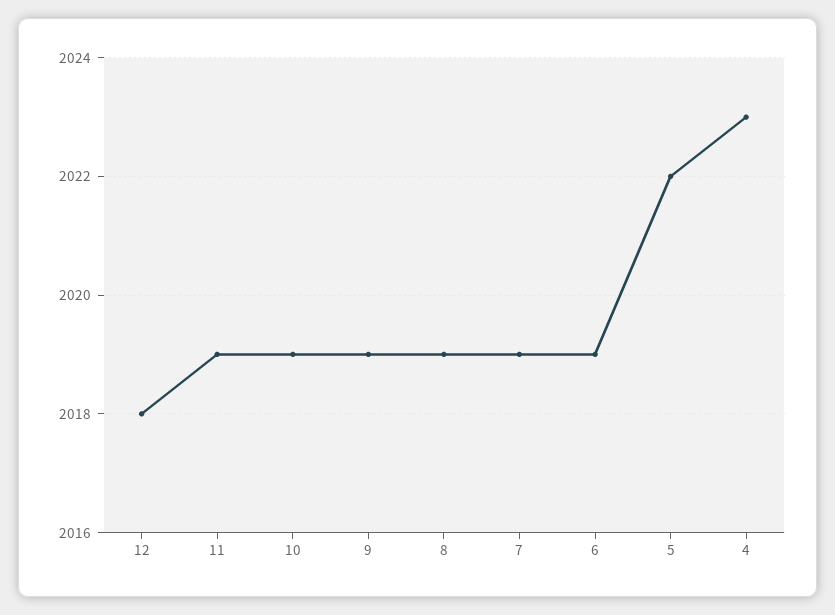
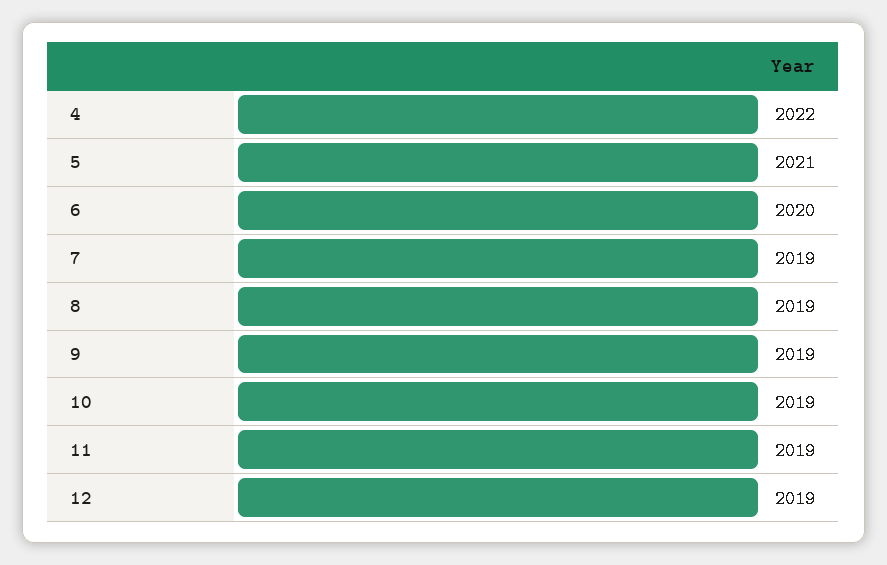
  {
-   "12": 2018,
+   "12": 2019,
    "11": 2019,
    "10": 2019,
    "9": 2019,
    "8": 2019,
    "7": 2019,
-   "6": 2019,
+   "6": 2020,
-   "5": 2022,
+   "5": 2021,
-   "4": 2023
+   "4": 2022
  }

